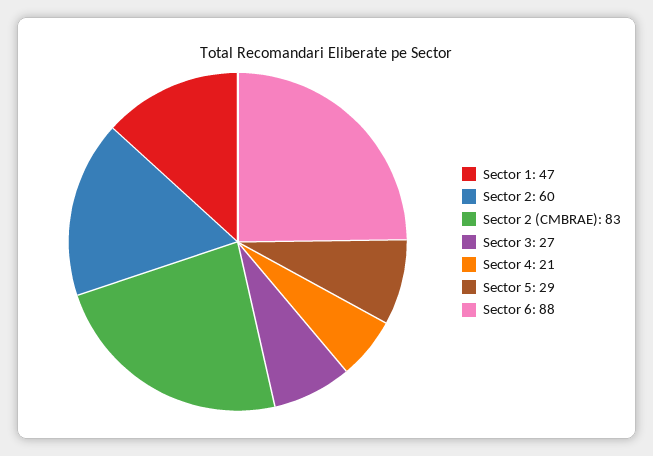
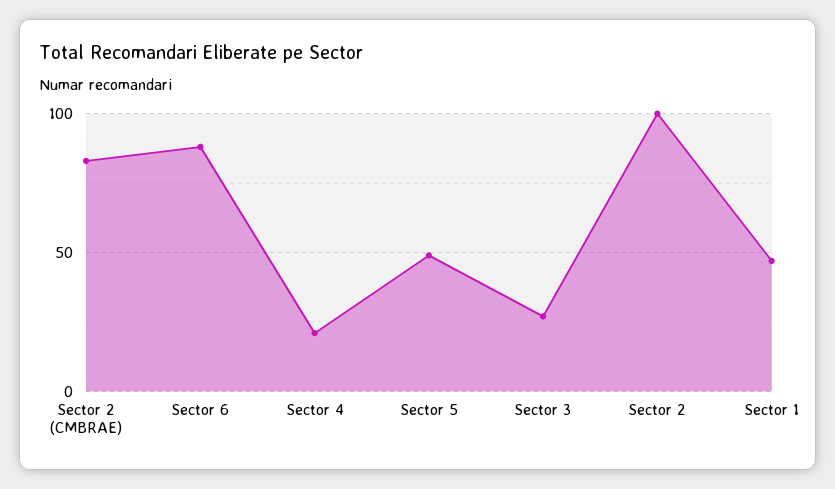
  {
    "Sector 1": 47,
-   "Sector 2": 60,
+   "Sector 2": 100,
    "Sector 2 (CMBRAE)": 83,
    "Sector 3": 27,
    "Sector 4": 21,
-   "Sector 5": 29,
+   "Sector 5": 50,
    "Sector 6": 88
  }

